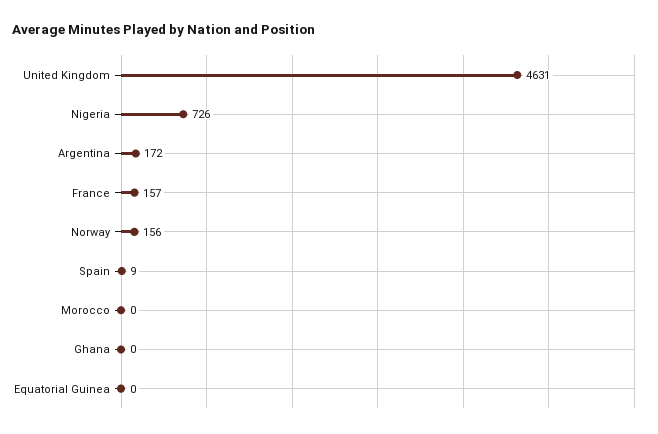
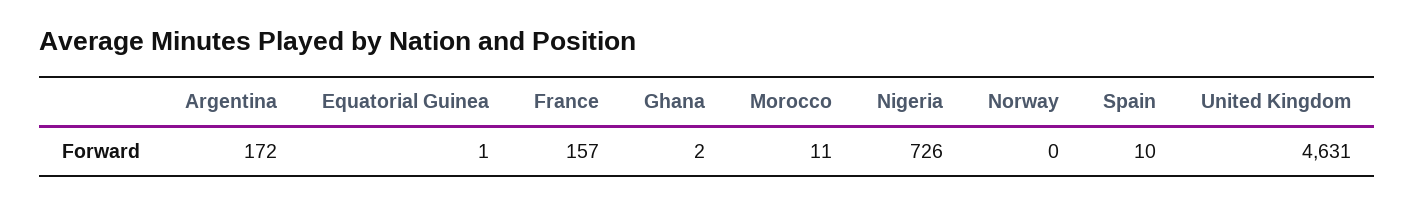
  {
    "United Kingdom": 4631,
    "Nigeria": 726,
    "Argentina": 172,
    "France": 157,
-   "Norway": 156,
+   "Norway": 0,
-   "Spain": 9,
+   "Spain": 10,
-   "Morocco": 0,
+   "Morocco": 11,
-   "Ghana": 0,
+   "Ghana": 2,
-   "Equatorial Guinea": 0
+   "Equatorial Guinea": 1
  }

